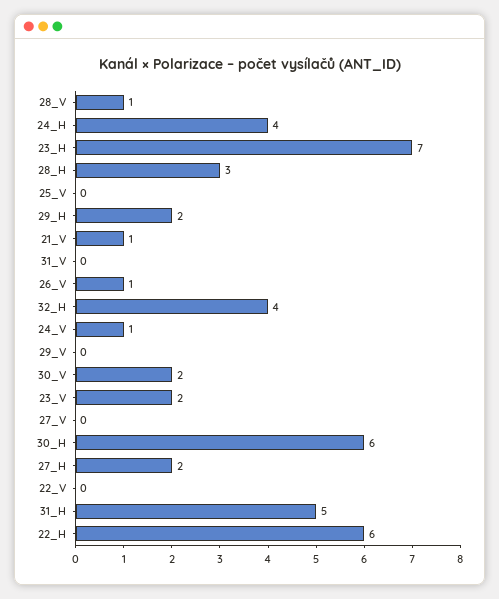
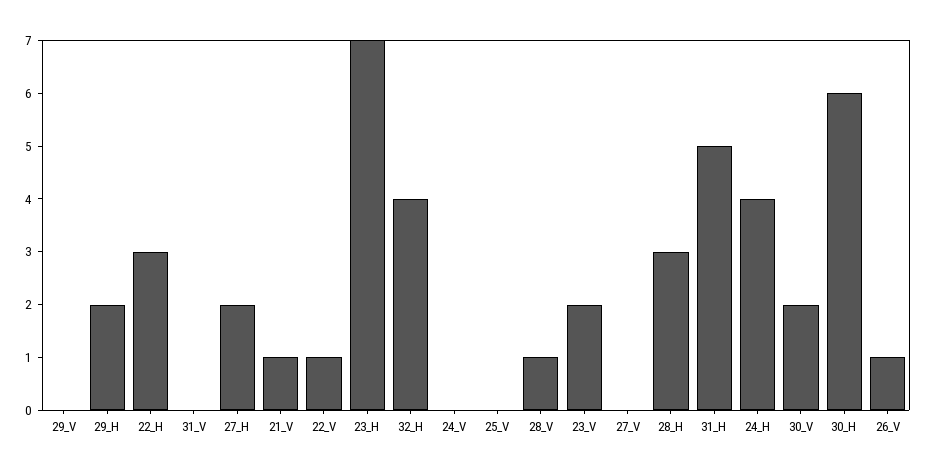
  {
    "28_V": 1,
    "24_H": 4,
    "23_H": 7,
    "28_H": 3,
    "25_V": 0,
    "29_H": 2,
    "21_V": 1,
    "31_V": 0,
    "26_V": 1,
    "32_H": 4,
-   "24_V": 1,
+   "24_V": 0,
    "29_V": 0,
    "30_V": 2,
    "23_V": 2,
    "27_V": 0,
    "30_H": 6,
    "27_H": 2,
-   "22_V": 0,
+   "22_V": 1,
    "31_H": 5,
-   "22_H": 6
+   "22_H": 3
  }

